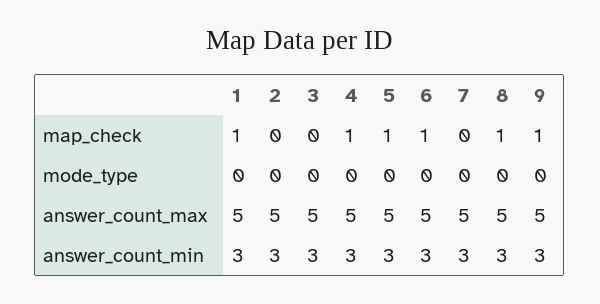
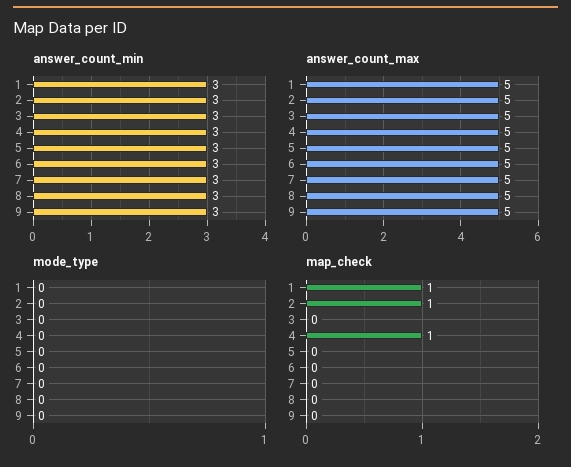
  {
    "map_check": {
      "1": 1,
-     "2": 0,
+     "2": 1,
      "3": 0,
      "4": 1,
-     "5": 1,
+     "5": 0,
-     "6": 1,
+     "6": 0,
      "7": 0,
-     "8": 1,
+     "8": 0,
-     "9": 1
+     "9": 0
    },
    "mode_type": {
      "1": 0,
      "2": 0,
      "3": 0,
      "4": 0,
      "5": 0,
      "6": 0,
      "7": 0,
      "8": 0,
      "9": 0
    },
    "answer_count_max": {
      "1": 5,
      "2": 5,
      "3": 5,
      "4": 5,
      "5": 5,
      "6": 5,
      "7": 5,
      "8": 5,
      "9": 5
    },
    "answer_count_min": {
      "1": 3,
      "2": 3,
      "3": 3,
      "4": 3,
      "5": 3,
      "6": 3,
      "7": 3,
      "8": 3,
      "9": 3
    }
  }

